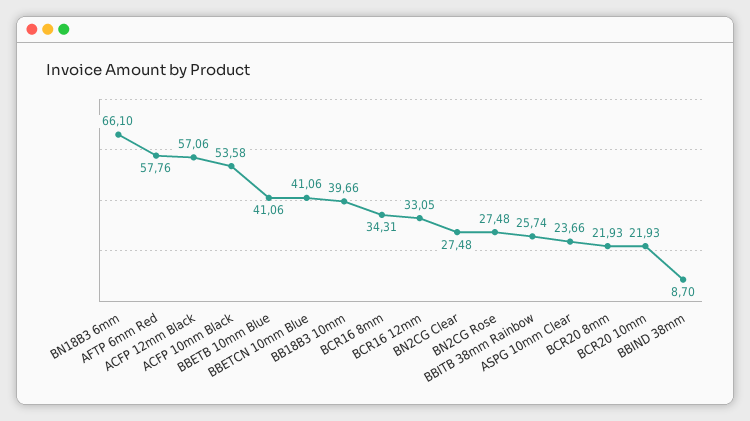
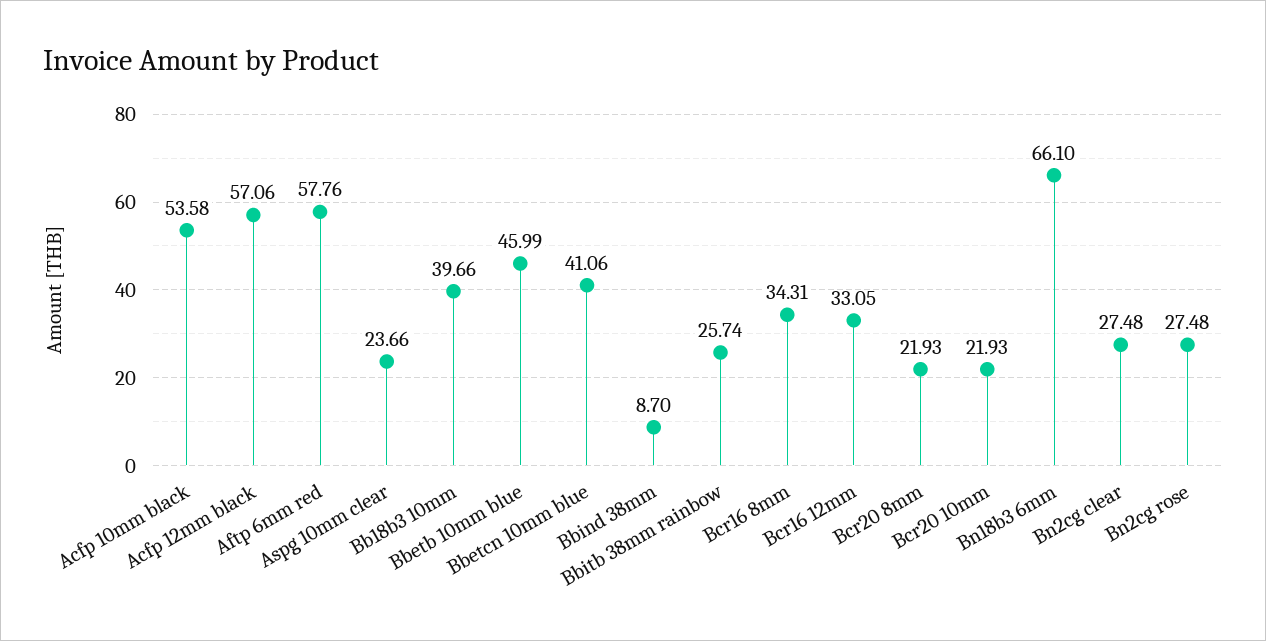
  {
    "BN18B3 6mm": 66.1,
    "AFTP 6mm Red": 57.76,
    "ACFP 12mm Black": 57.06,
    "ACFP 10mm Black": 53.58,
-   "BBETB 10mm Blue": 41.06,
+   "BBETB 10mm Blue": 45.99,
    "BBETCN 10mm Blue": 41.06,
    "BB18B3 10mm": 39.66,
    "BCR16 8mm": 34.31,
    "BCR16 12mm": 33.05,
    "BN2CG Clear": 27.48,
    "BN2CG Rose": 27.48,
    "BBITB 38mm Rainbow": 25.74,
    "ASPG 10mm Clear": 23.66,
    "BCR20 8mm": 21.93,
    "BCR20 10mm": 21.93,
    "BBIND 38mm": 8.7
  }

